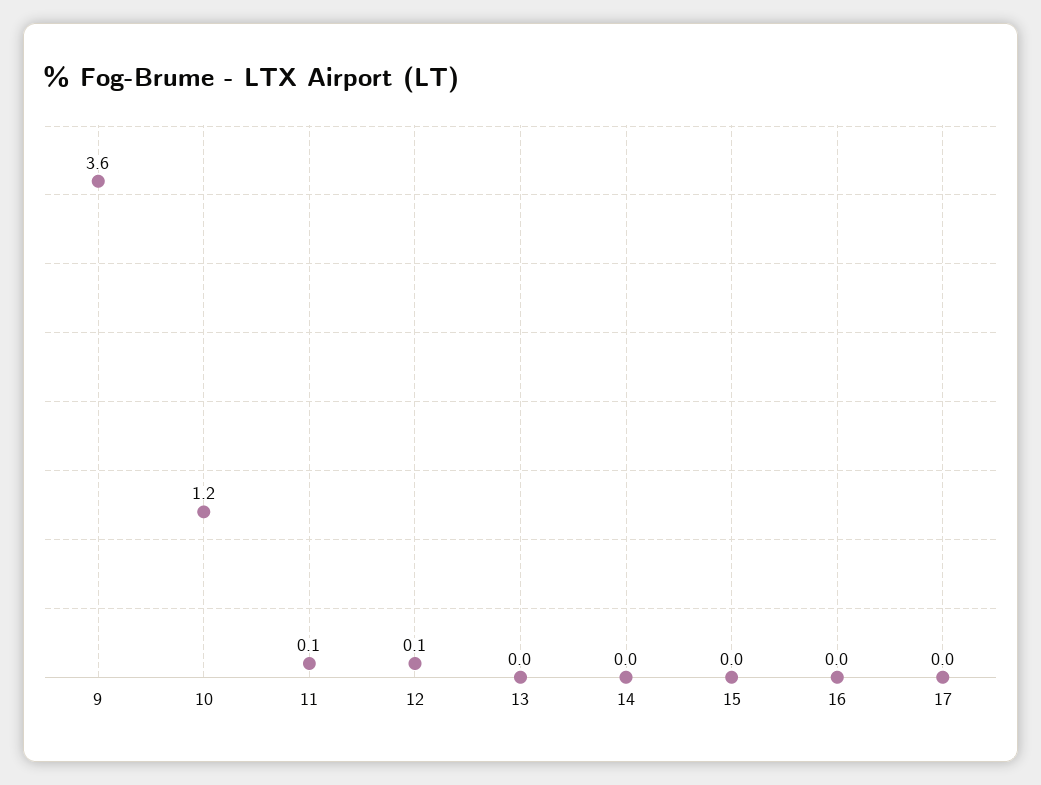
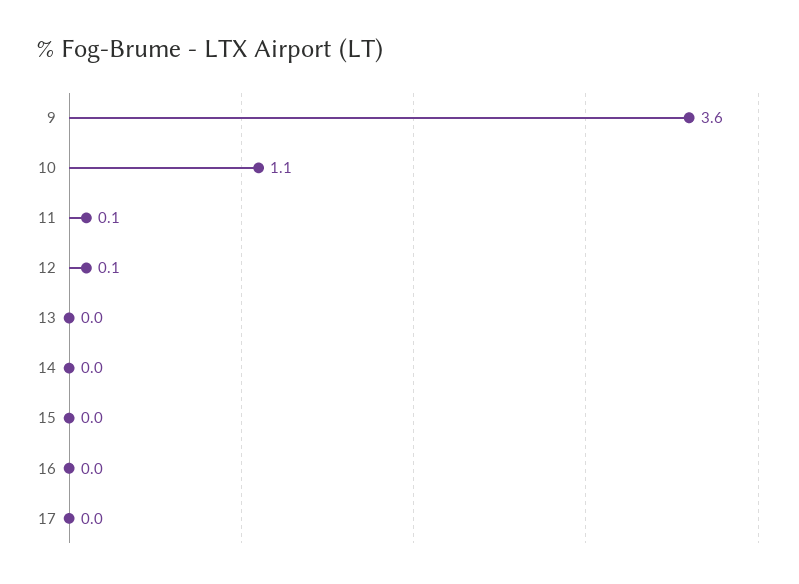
  {
    "9": 3.6,
-   "10": 1.2,
+   "10": 1.1,
    "11": 0.1,
    "12": 0.1,
    "13": 0,
    "14": 0,
    "15": 0,
    "16": 0,
    "17": 0
  }

